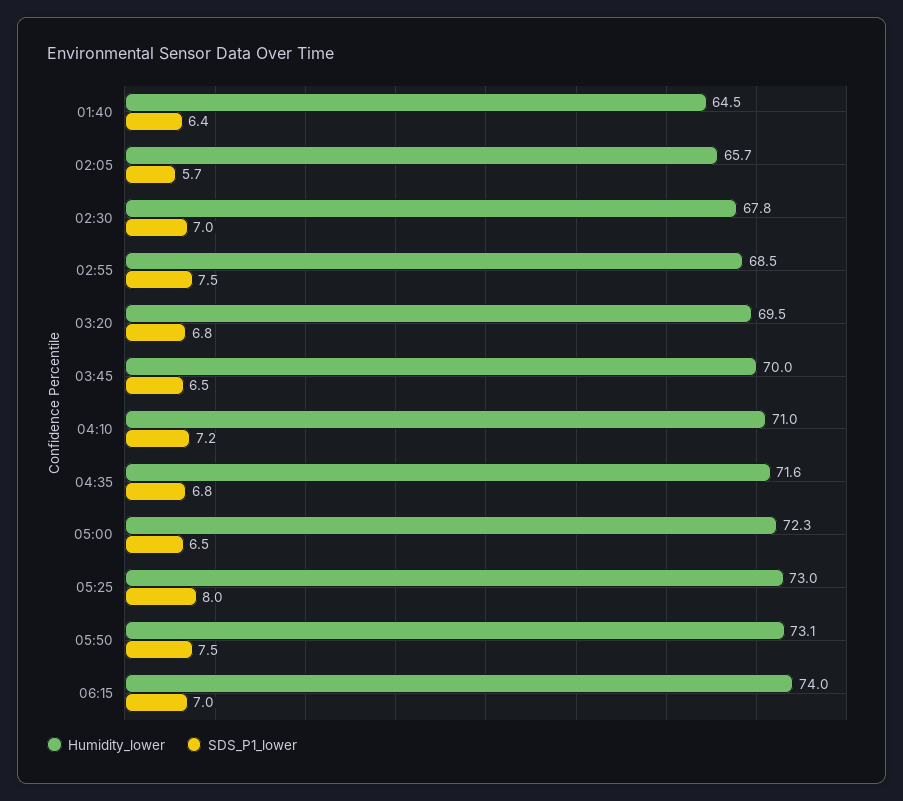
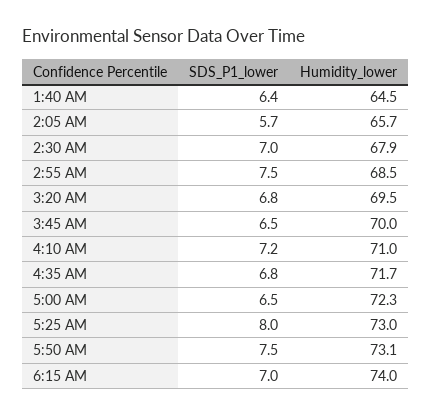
  {
    "Humidity_lower": {
      "01:40": 64.5,
      "02:05": 65.7,
-     "02:30": 67.8,
+     "02:30": 67.9,
      "02:55": 68.5,
      "03:20": 69.5,
      "03:45": 70,
      "04:10": 71,
-     "04:35": 71.6,
+     "04:35": 71.7,
      "05:00": 72.3,
      "05:25": 73,
      "05:50": 73.1,
      "06:15": 74
    },
    "SDS_P1_lower": {
      "01:40": 6.4,
      "02:05": 5.7,
      "02:30": 7,
      "02:55": 7.5,
      "03:20": 6.8,
      "03:45": 6.5,
      "04:10": 7.2,
      "04:35": 6.8,
      "05:00": 6.5,
      "05:25": 8,
      "05:50": 7.5,
      "06:15": 7
    }
  }

